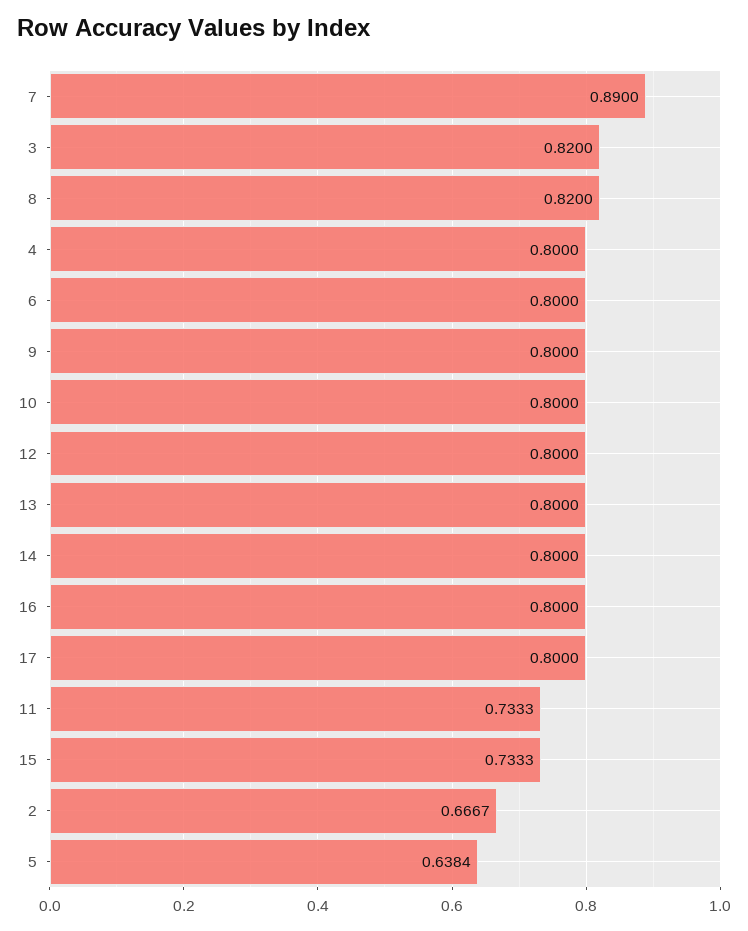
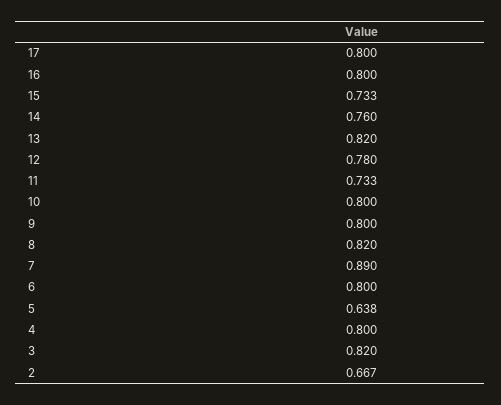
  {
    "7": 0.89,
    "3": 0.82,
    "8": 0.82,
    "4": 0.8,
    "6": 0.8,
    "9": 0.8,
    "10": 0.8,
-   "12": 0.8,
+   "12": 0.78,
-   "13": 0.8,
+   "13": 0.82,
-   "14": 0.8,
+   "14": 0.76,
    "16": 0.8,
    "17": 0.8,
    "11": 0.7333,
    "15": 0.7333,
    "2": 0.6667,
    "5": 0.6384
  }

